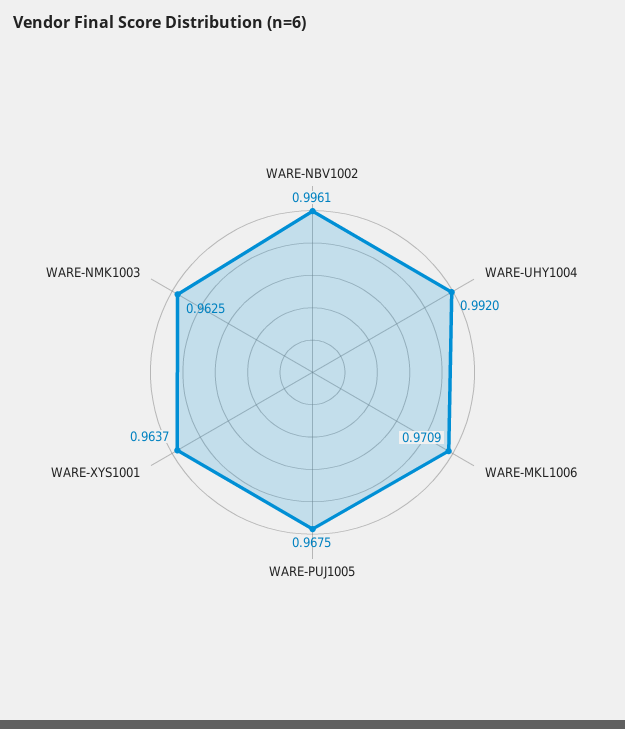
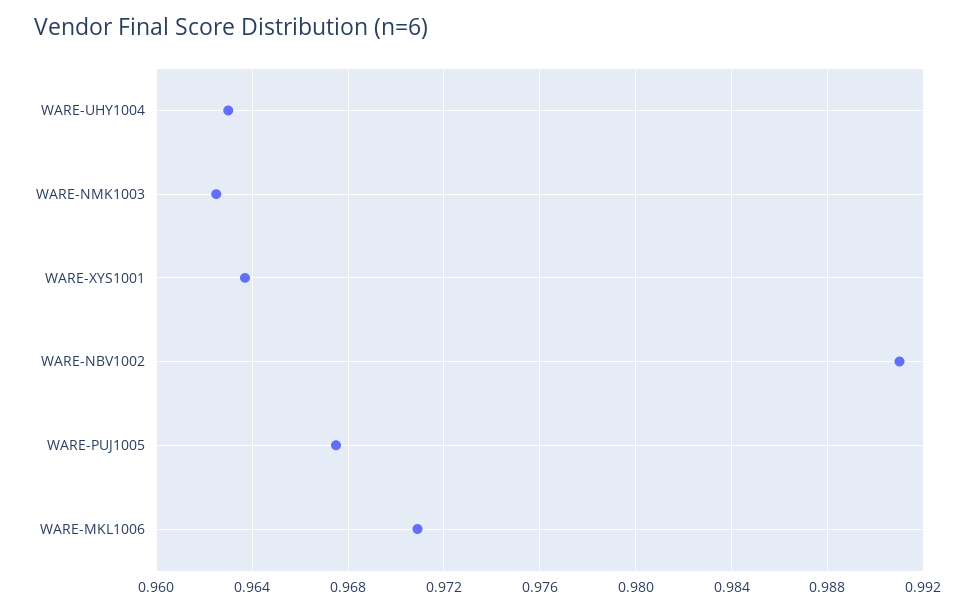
  {
-   "WARE-NBV1002": 0.9961,
+   "WARE-NBV1002": 0.991,
-   "WARE-UHY1004": 0.992,
+   "WARE-UHY1004": 0.963,
    "WARE-MKL1006": 0.9709,
    "WARE-PUJ1005": 0.9675,
    "WARE-XYS1001": 0.9637,
    "WARE-NMK1003": 0.9625
  }

